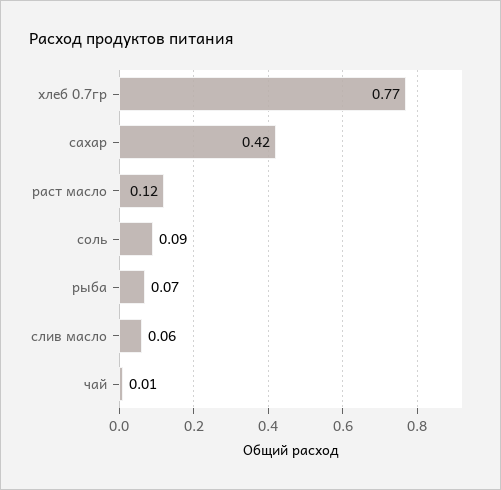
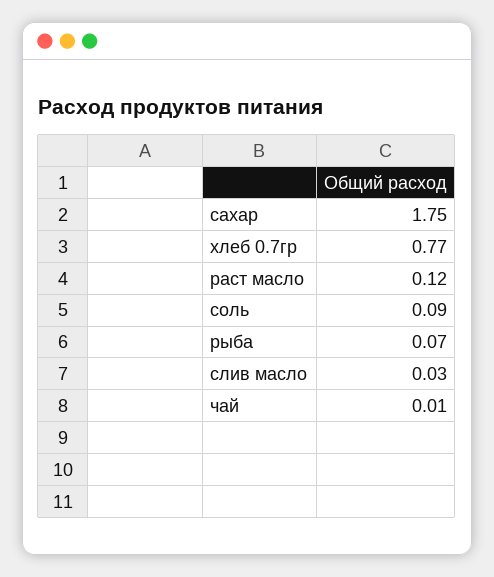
  {
    "хлеб 0.7гр": 0.77,
-   "сахар": 0.42,
+   "сахар": 1.75,
    "раст масло": 0.12,
    "соль": 0.09,
    "рыба": 0.07,
-   "слив масло": 0.06,
+   "слив масло": 0.03,
    "чай": 0.01
  }

